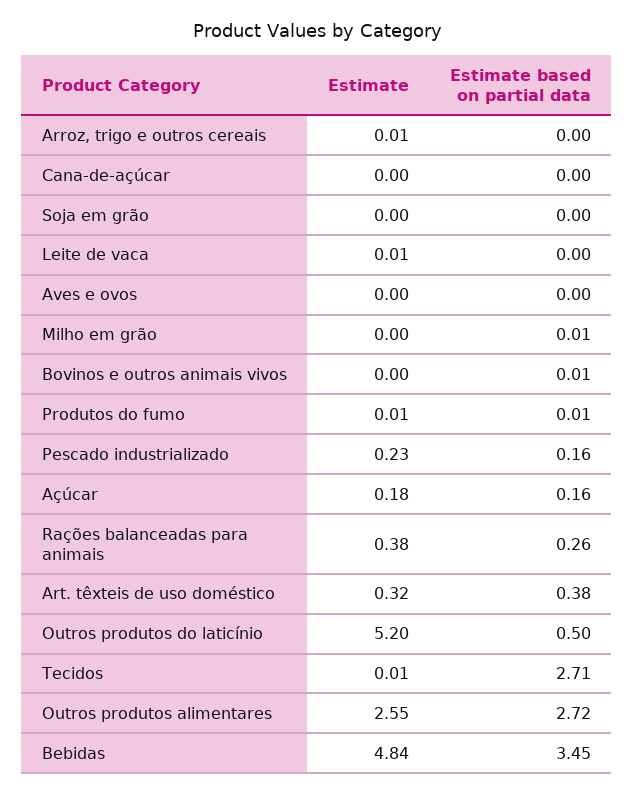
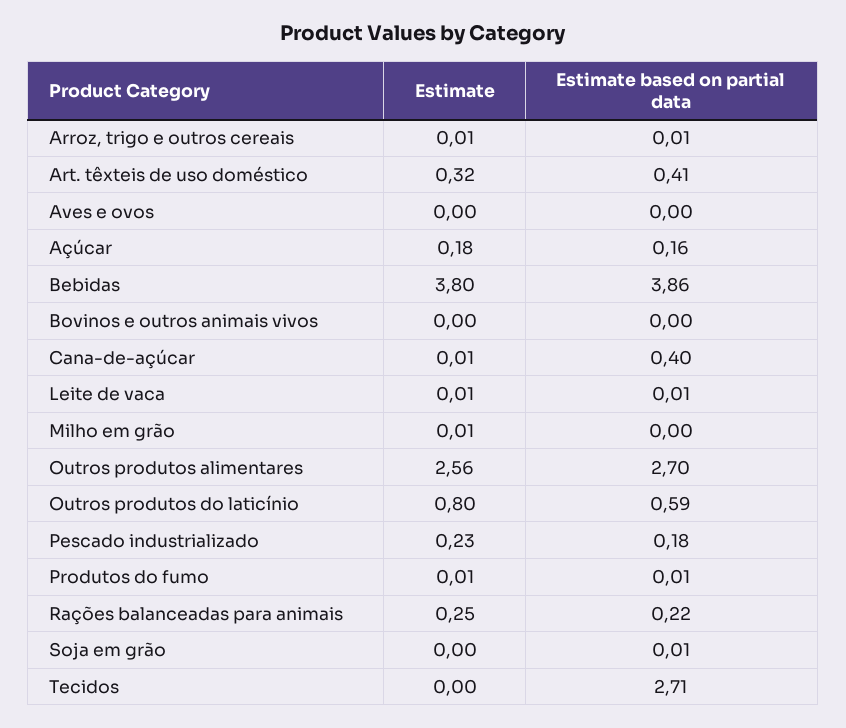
  {
    "Estimate": {
      "Arroz, trigo e outros cereais": 0.01,
-     "Cana-de-açúcar": 0,
+     "Cana-de-açúcar": 0.01,
      "Soja em grão": 0,
      "Leite de vaca": 0.01,
      "Aves e ovos": 0,
-     "Milho em grão": 0,
+     "Milho em grão": 0.01,
      "Bovinos e outros animais vivos": 0,
      "Produtos do fumo": 0.01,
      "Pescado industrializado": 0.23,
      "Açúcar": 0.18,
-     "Rações balanceadas para animais": 0.38,
+     "Rações balanceadas para animais": 0.25,
      "Art. têxteis de uso doméstico": 0.32,
-     "Outros produtos do laticínio": 5.2,
+     "Outros produtos do laticínio": 0.8,
-     "Tecidos": 0.01,
+     "Tecidos": 0,
-     "Outros produtos alimentares": 2.55,
+     "Outros produtos alimentares": 2.56,
-     "Bebidas": 4.84
+     "Bebidas": 3.8
    },
    "Estimate based on partial data": {
-     "Arroz, trigo e outros cereais": 0,
+     "Arroz, trigo e outros cereais": 0.01,
-     "Cana-de-açúcar": 0,
+     "Cana-de-açúcar": 0.4,
-     "Soja em grão": 0,
+     "Soja em grão": 0.01,
-     "Leite de vaca": 0,
+     "Leite de vaca": 0.01,
      "Aves e ovos": 0,
-     "Milho em grão": 0.01,
+     "Milho em grão": 0,
-     "Bovinos e outros animais vivos": 0.01,
+     "Bovinos e outros animais vivos": 0,
      "Produtos do fumo": 0.01,
-     "Pescado industrializado": 0.16,
+     "Pescado industrializado": 0.18,
      "Açúcar": 0.16,
-     "Rações balanceadas para animais": 0.26,
+     "Rações balanceadas para animais": 0.22,
-     "Art. têxteis de uso doméstico": 0.38,
+     "Art. têxteis de uso doméstico": 0.41,
-     "Outros produtos do laticínio": 0.5,
+     "Outros produtos do laticínio": 0.59,
      "Tecidos": 2.71,
-     "Outros produtos alimentares": 2.72,
+     "Outros produtos alimentares": 2.7,
-     "Bebidas": 3.45
+     "Bebidas": 3.86
    }
  }

